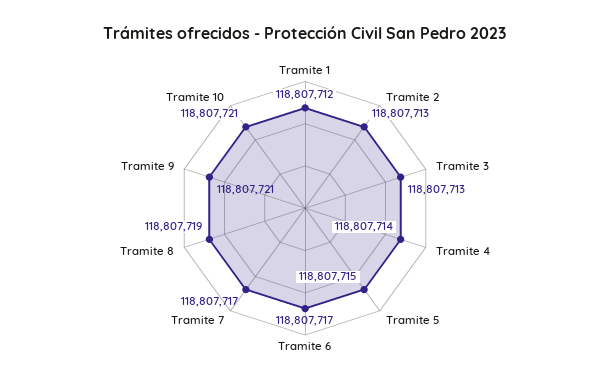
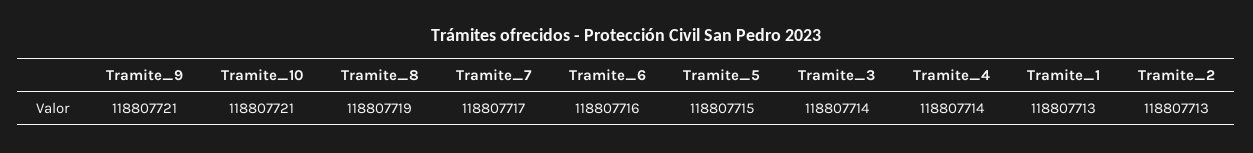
  {
-   "Tramite 1": 118807712,
+   "Tramite 1": 118807713,
    "Tramite 2": 118807713,
-   "Tramite 3": 118807713,
+   "Tramite 3": 118807714,
    "Tramite 4": 118807714,
    "Tramite 5": 118807715,
-   "Tramite 6": 118807717,
+   "Tramite 6": 118807716,
    "Tramite 7": 118807717,
    "Tramite 8": 118807719,
    "Tramite 9": 118807721,
    "Tramite 10": 118807721
  }

